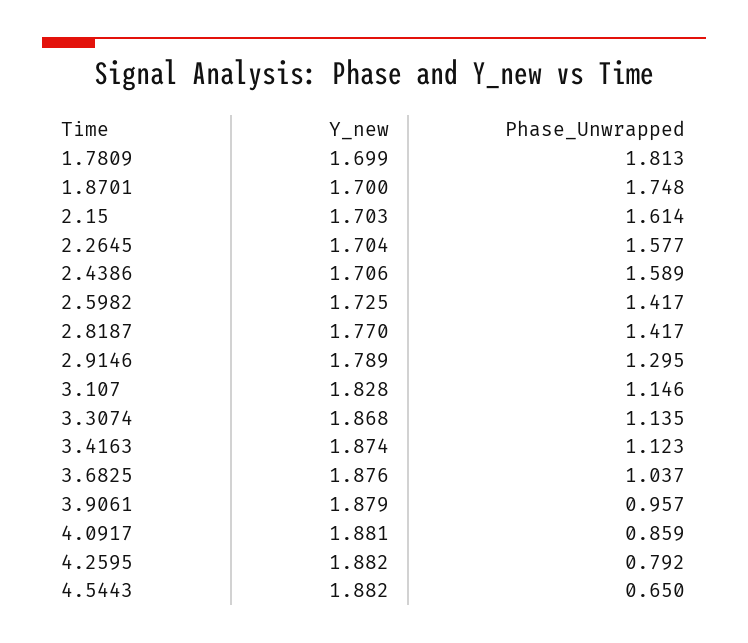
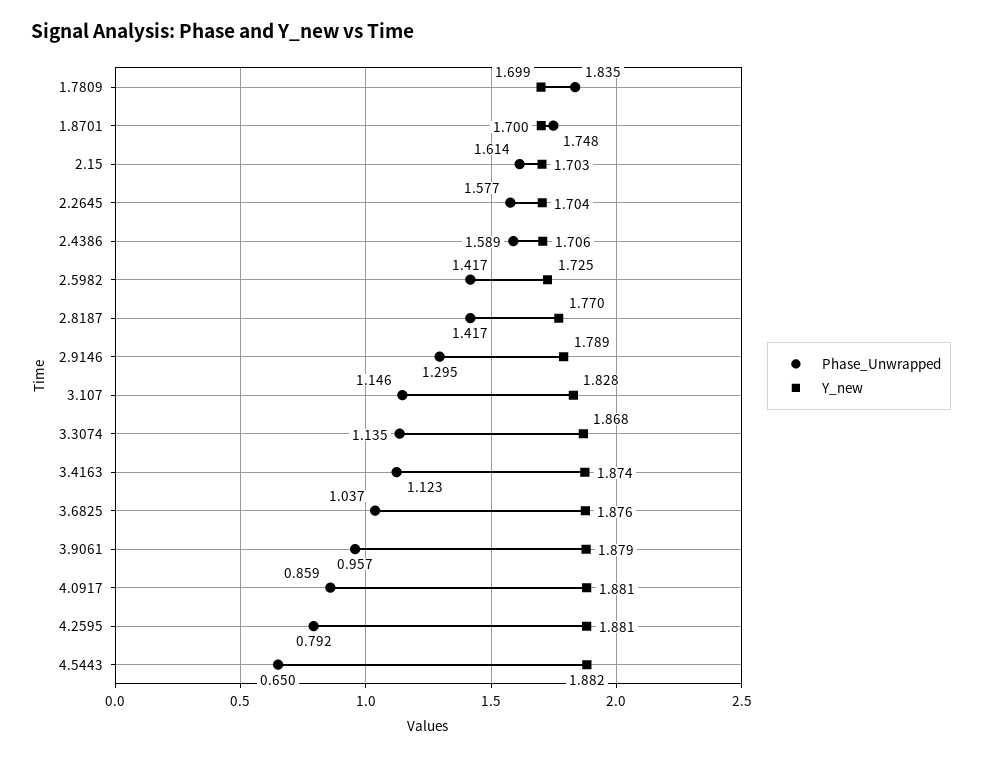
  {
    "Y_new": {
      "1.7809": 1.699,
      "1.8701": 1.7,
      "2.15": 1.703,
      "2.2645": 1.704,
      "2.4386": 1.706,
      "2.5982": 1.725,
      "2.8187": 1.77,
      "2.9146": 1.789,
      "3.107": 1.828,
      "3.3074": 1.868,
      "3.4163": 1.874,
      "3.6825": 1.876,
      "3.9061": 1.879,
      "4.0917": 1.881,
-     "4.2595": 1.882,
+     "4.2595": 1.881,
      "4.5443": 1.882
    },
    "Phase_Unwrapped": {
-     "1.7809": 1.813,
+     "1.7809": 1.835,
      "1.8701": 1.748,
      "2.15": 1.614,
      "2.2645": 1.577,
      "2.4386": 1.589,
      "2.5982": 1.417,
      "2.8187": 1.417,
      "2.9146": 1.295,
      "3.107": 1.146,
      "3.3074": 1.135,
      "3.4163": 1.123,
      "3.6825": 1.037,
      "3.9061": 0.957,
      "4.0917": 0.859,
      "4.2595": 0.792,
      "4.5443": 0.65
    }
  }

